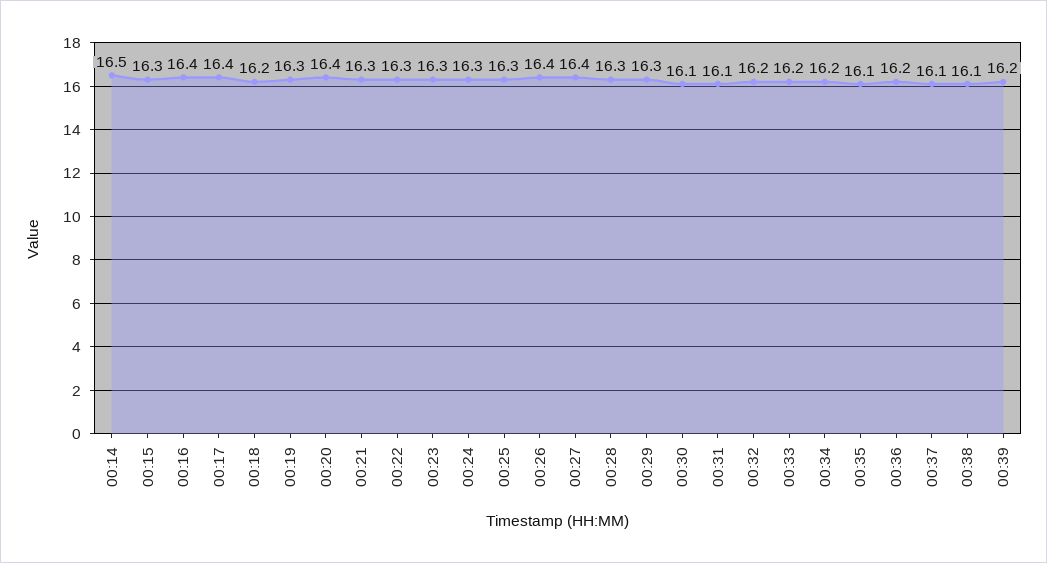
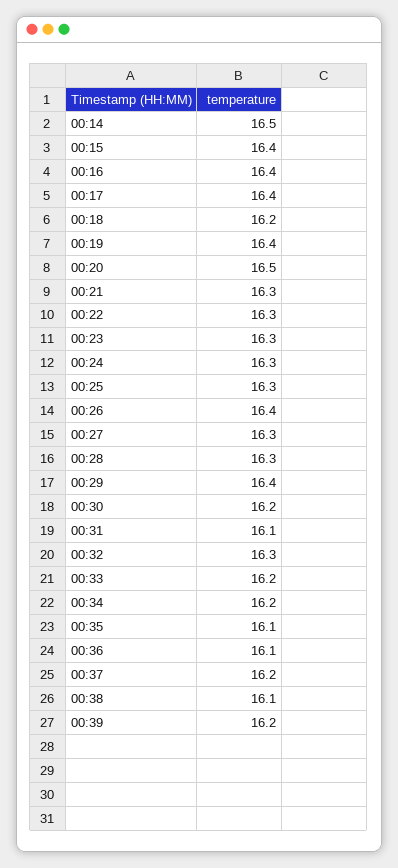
  {
    "00:14": 16.5,
-   "00:15": 16.3,
+   "00:15": 16.4,
    "00:16": 16.4,
    "00:17": 16.4,
    "00:18": 16.2,
-   "00:19": 16.3,
+   "00:19": 16.4,
-   "00:20": 16.4,
+   "00:20": 16.5,
    "00:21": 16.3,
    "00:22": 16.3,
    "00:23": 16.3,
    "00:24": 16.3,
    "00:25": 16.3,
    "00:26": 16.4,
-   "00:27": 16.4,
+   "00:27": 16.3,
    "00:28": 16.3,
-   "00:29": 16.3,
+   "00:29": 16.4,
-   "00:30": 16.1,
+   "00:30": 16.2,
    "00:31": 16.1,
-   "00:32": 16.2,
+   "00:32": 16.3,
    "00:33": 16.2,
    "00:34": 16.2,
    "00:35": 16.1,
-   "00:36": 16.2,
+   "00:36": 16.1,
-   "00:37": 16.1,
+   "00:37": 16.2,
    "00:38": 16.1,
    "00:39": 16.2
  }

